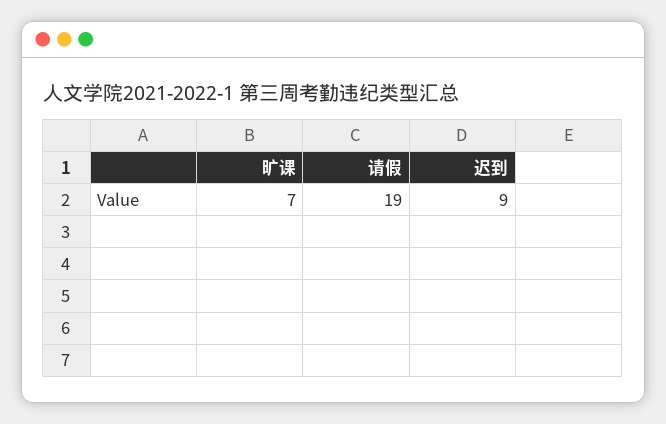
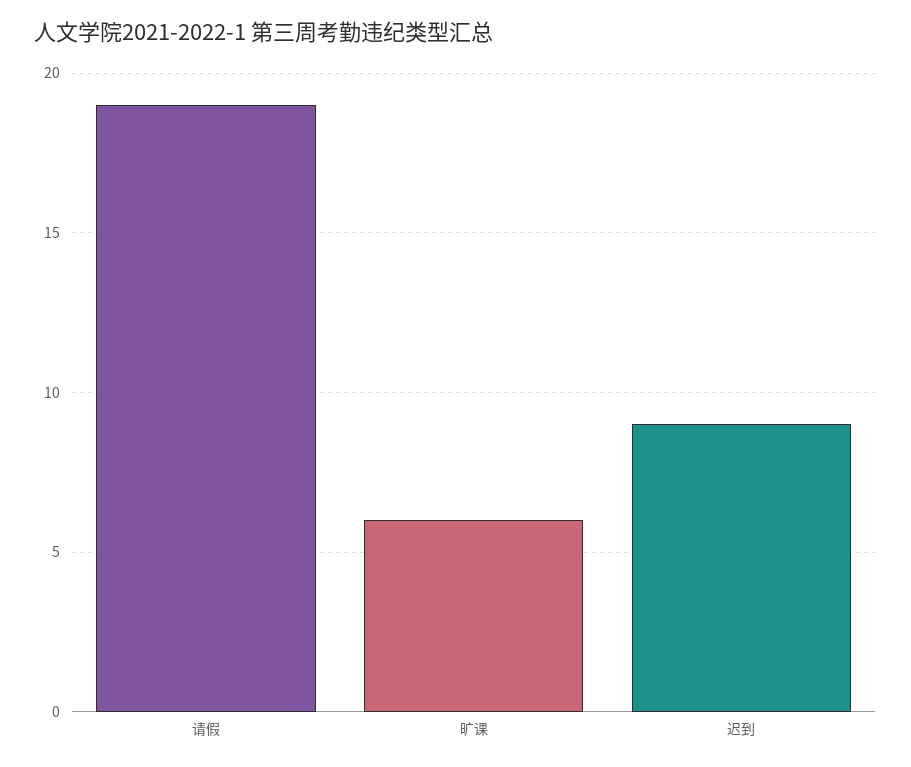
  {
-   "旷课": 7,
+   "旷课": 6,
    "请假": 19,
    "迟到": 9
  }

